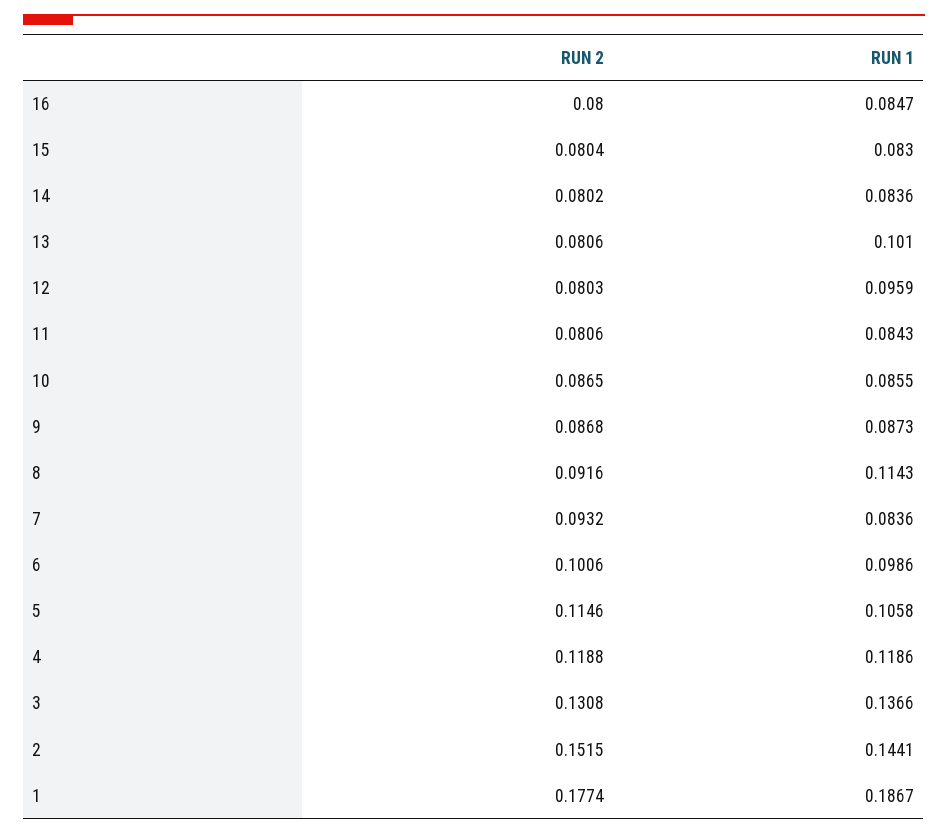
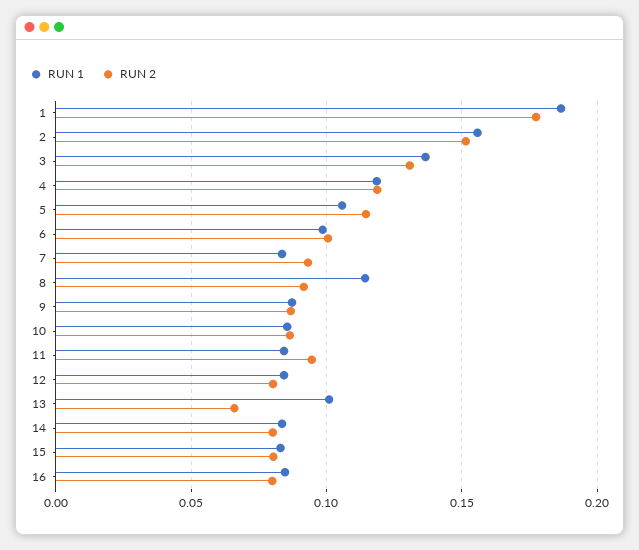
  {
    "RUN 2": {
      "16": 0.08,
      "15": 0.0804,
      "14": 0.0802,
-     "13": 0.0806,
+     "13": 0.065,
      "12": 0.0803,
-     "11": 0.0806,
+     "11": 0.095,
      "10": 0.0865,
      "9": 0.0868,
      "8": 0.0916,
      "7": 0.0932,
      "6": 0.1006,
      "5": 0.1146,
      "4": 0.1188,
      "3": 0.1308,
      "2": 0.1515,
      "1": 0.1774
    },
    "RUN 1": {
      "16": 0.0847,
      "15": 0.083,
      "14": 0.0836,
      "13": 0.101,
-     "12": 0.0959,
+     "12": 0.085,
      "11": 0.0843,
      "10": 0.0855,
      "9": 0.0873,
      "8": 0.1143,
      "7": 0.0836,
      "6": 0.0986,
      "5": 0.1058,
      "4": 0.1186,
      "3": 0.1366,
-     "2": 0.1441,
+     "2": 0.155,
      "1": 0.1867
    }
  }

